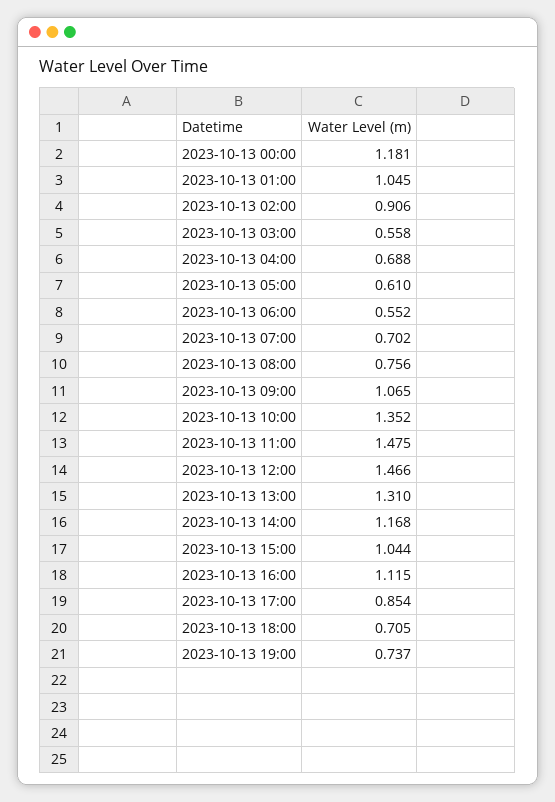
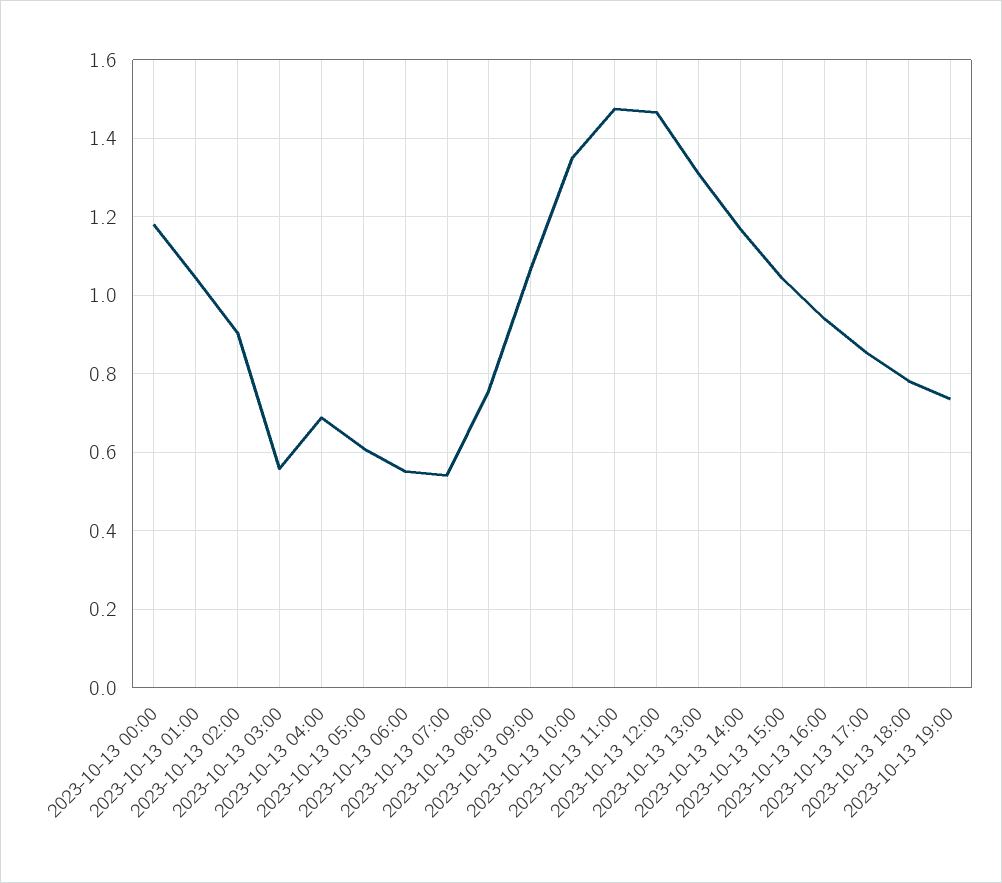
  {
    "2023-10-13 00:00": 1.181,
    "2023-10-13 01:00": 1.045,
    "2023-10-13 02:00": 0.906,
    "2023-10-13 03:00": 0.558,
    "2023-10-13 04:00": 0.688,
    "2023-10-13 05:00": 0.61,
    "2023-10-13 06:00": 0.552,
-   "2023-10-13 07:00": 0.702,
+   "2023-10-13 07:00": 0.54,
    "2023-10-13 08:00": 0.756,
    "2023-10-13 09:00": 1.065,
    "2023-10-13 10:00": 1.352,
    "2023-10-13 11:00": 1.475,
    "2023-10-13 12:00": 1.466,
    "2023-10-13 13:00": 1.31,
    "2023-10-13 14:00": 1.168,
    "2023-10-13 15:00": 1.044,
-   "2023-10-13 16:00": 1.115,
+   "2023-10-13 16:00": 0.94,
    "2023-10-13 17:00": 0.854,
-   "2023-10-13 18:00": 0.705,
+   "2023-10-13 18:00": 0.78,
    "2023-10-13 19:00": 0.737
  }

